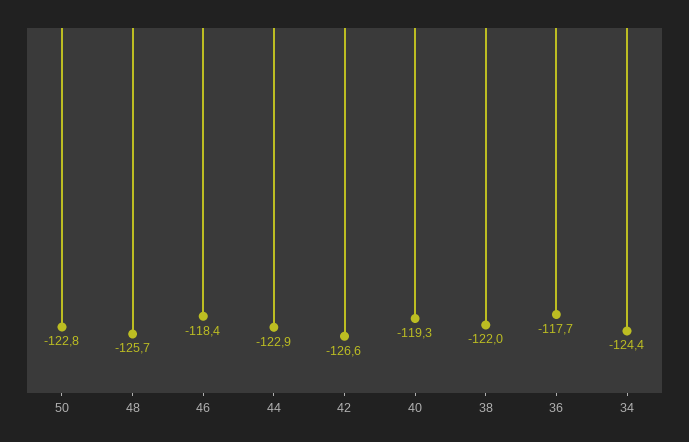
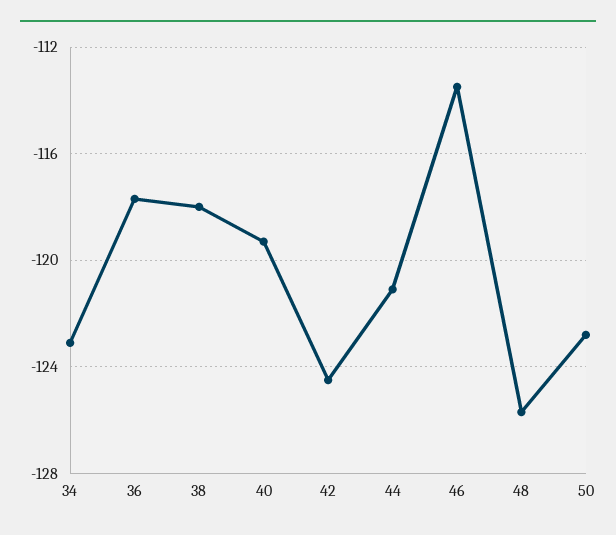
  {
    "50": -122.8,
    "48": -125.7,
-   "46": -118.4,
+   "46": -113.5,
-   "44": -122.9,
+   "44": -121,
-   "42": -126.6,
+   "42": -124.5,
    "40": -119.3,
-   "38": -122,
+   "38": -118,
    "36": -117.7,
-   "34": -124.4
+   "34": -123
  }

